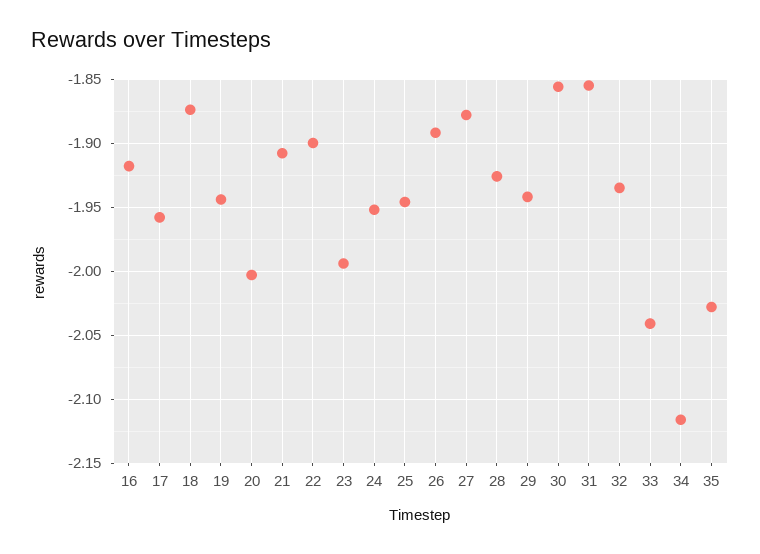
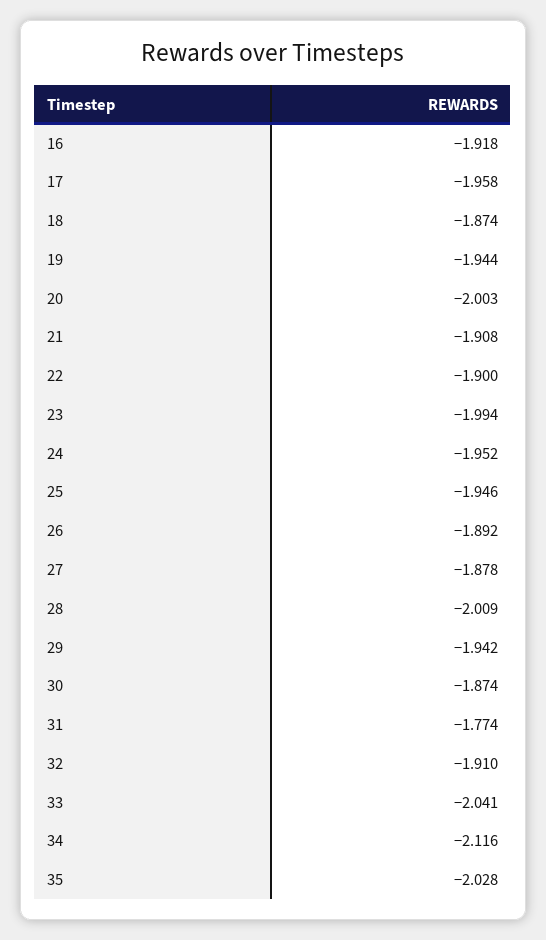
  {
    "16": -1.918,
    "17": -1.958,
    "18": -1.874,
    "19": -1.944,
    "20": -2.003,
    "21": -1.908,
    "22": -1.9,
    "23": -1.994,
    "24": -1.952,
    "25": -1.946,
    "26": -1.892,
    "27": -1.878,
-   "28": -1.925,
+   "28": -2.009,
    "29": -1.942,
-   "30": -1.855,
+   "30": -1.874,
-   "31": -1.855,
+   "31": -1.774,
-   "32": -1.935,
+   "32": -1.91,
    "33": -2.041,
    "34": -2.116,
    "35": -2.028
  }

